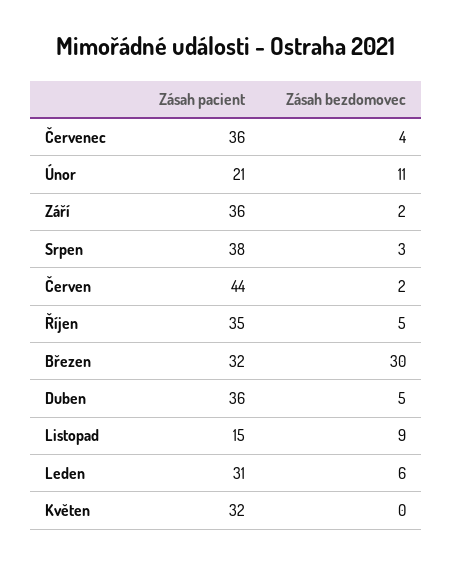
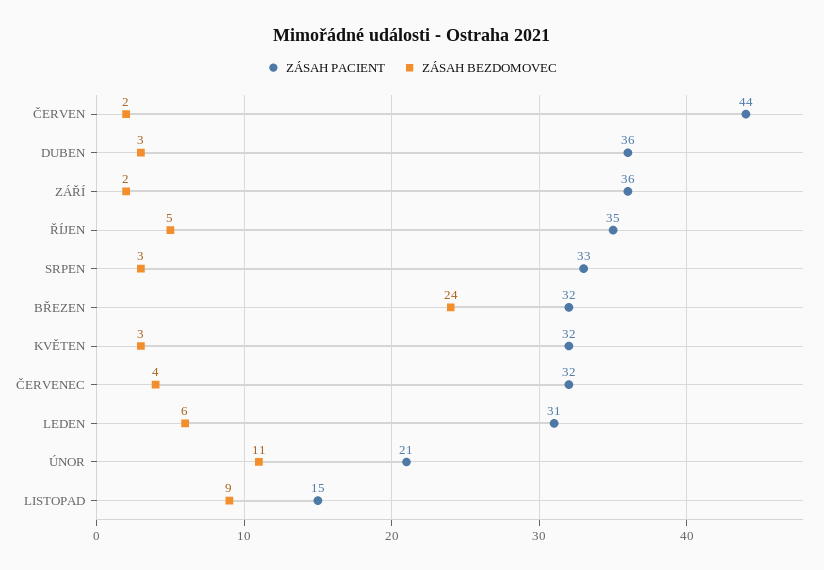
  {
    "Zásah pacient": {
-     "Červenec": 36,
+     "Červenec": 32,
      "Únor": 21,
      "Září": 36,
-     "Srpen": 38,
+     "Srpen": 33,
      "Červen": 44,
      "Říjen": 35,
      "Březen": 32,
      "Duben": 36,
      "Listopad": 15,
      "Leden": 31,
      "Květen": 32
    },
    "Zásah bezdomovec": {
      "Červenec": 4,
      "Únor": 11,
      "Září": 2,
      "Srpen": 3,
      "Červen": 2,
      "Říjen": 5,
-     "Březen": 30,
+     "Březen": 24,
-     "Duben": 5,
+     "Duben": 3,
      "Listopad": 9,
      "Leden": 6,
-     "Květen": 0
+     "Květen": 3
    }
  }

